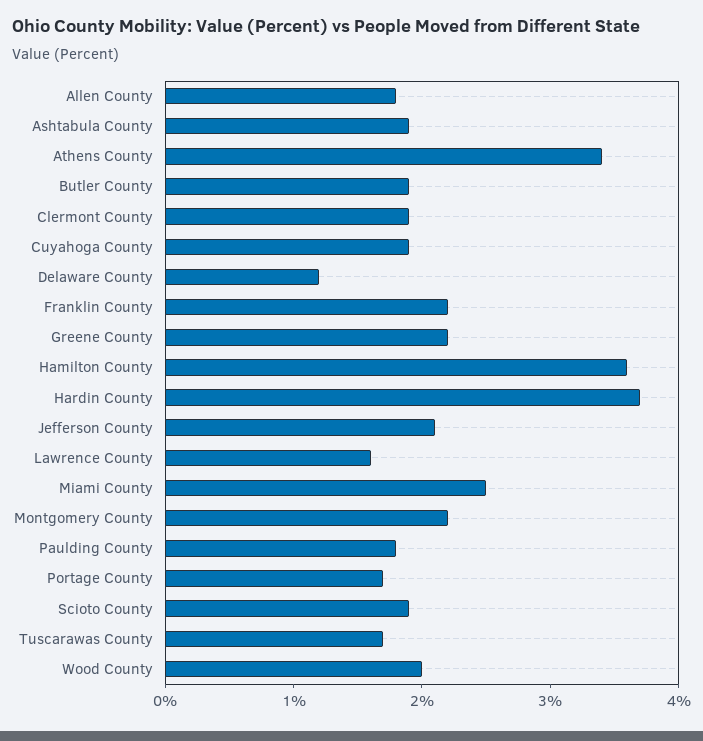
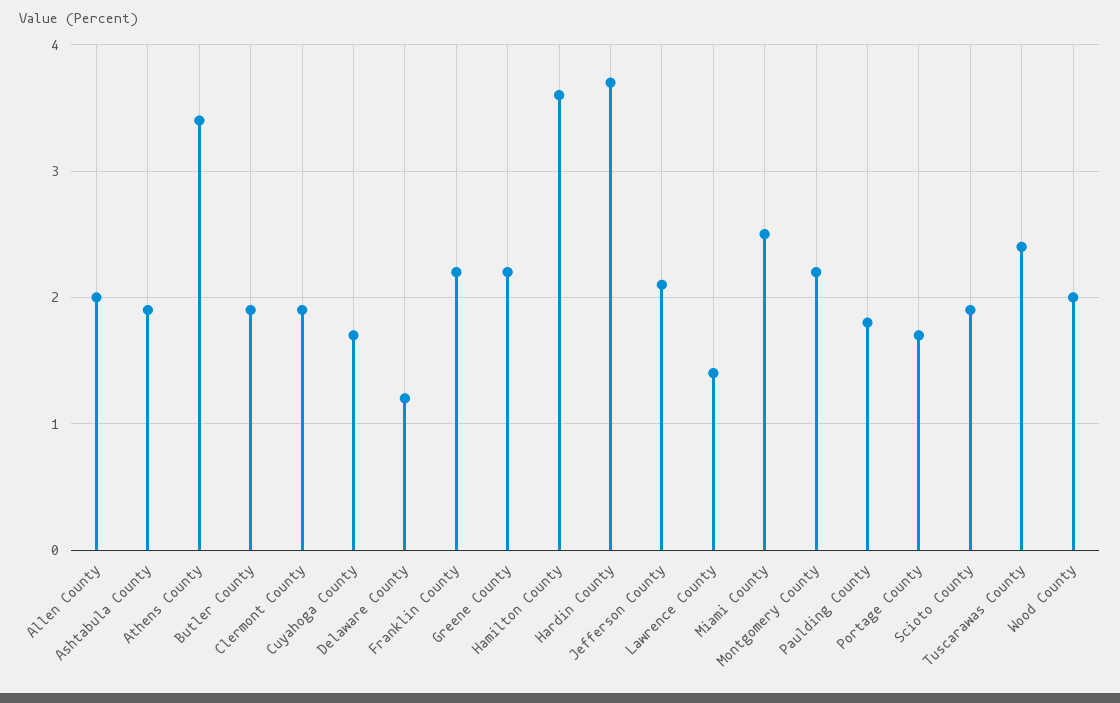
  {
-   "Allen County": 1.8,
+   "Allen County": 2,
    "Ashtabula County": 1.9,
    "Athens County": 3.4,
    "Butler County": 1.9,
    "Clermont County": 1.9,
-   "Cuyahoga County": 1.9,
+   "Cuyahoga County": 1.7,
    "Delaware County": 1.2,
    "Franklin County": 2.2,
    "Greene County": 2.2,
    "Hamilton County": 3.6,
    "Hardin County": 3.7,
    "Jefferson County": 2.1,
-   "Lawrence County": 1.6,
+   "Lawrence County": 1.4,
    "Miami County": 2.5,
    "Montgomery County": 2.2,
    "Paulding County": 1.8,
    "Portage County": 1.7,
    "Scioto County": 1.9,
-   "Tuscarawas County": 1.7,
+   "Tuscarawas County": 2.4,
    "Wood County": 2
  }

